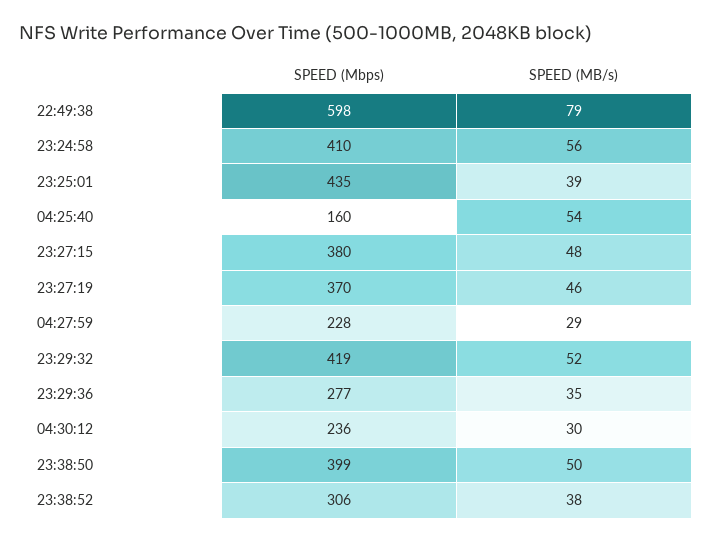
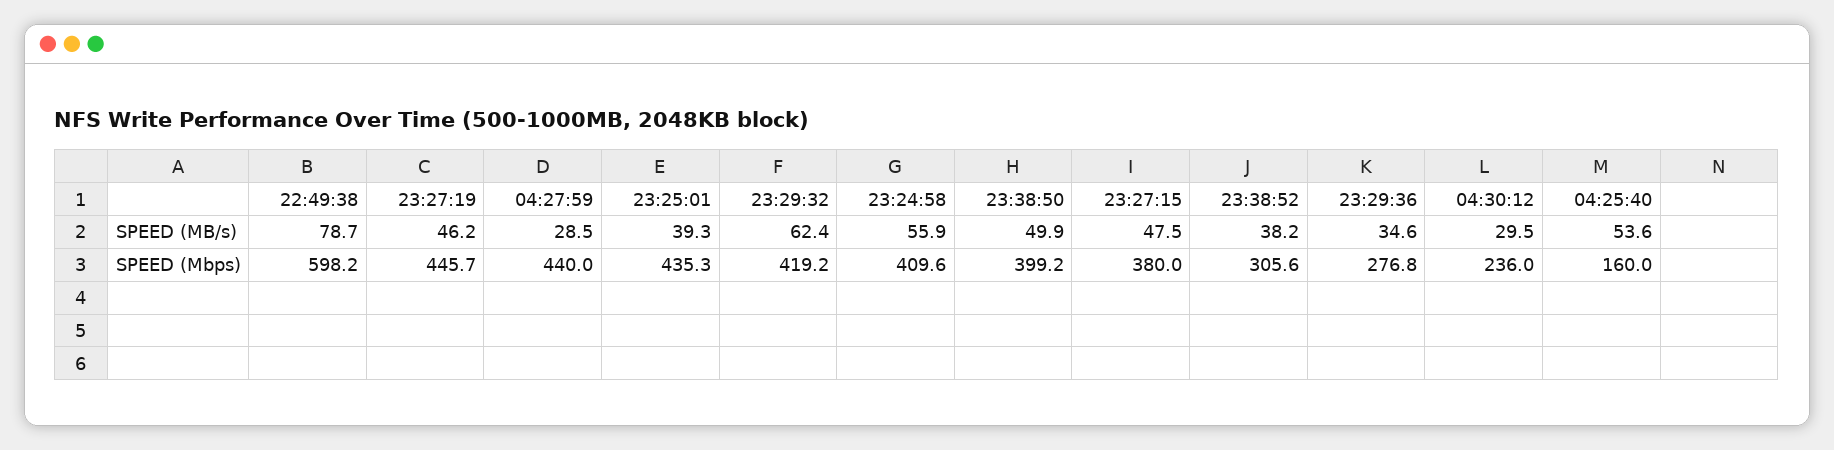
  {
    "SPEED (Mbps)": {
      "22:49:38": 598.2,
      "23:24:58": 409.6,
      "23:25:01": 435.3,
      "04:25:40": 160,
      "23:27:15": 380,
-     "23:27:19": 370,
+     "23:27:19": 445.7,
-     "04:27:59": 228,
+     "04:27:59": 440,
      "23:29:32": 419.2,
      "23:29:36": 276.8,
      "04:30:12": 236,
      "23:38:50": 399.2,
      "23:38:52": 305.6
    },
    "SPEED (MB/s)": {
      "22:49:38": 78.7,
      "23:24:58": 55.9,
      "23:25:01": 39.3,
      "04:25:40": 53.6,
      "23:27:15": 47.5,
      "23:27:19": 46.2,
      "04:27:59": 28.5,
-     "23:29:32": 52,
+     "23:29:32": 62.4,
      "23:29:36": 34.6,
      "04:30:12": 29.5,
      "23:38:50": 49.9,
      "23:38:52": 38.2
    }
  }

